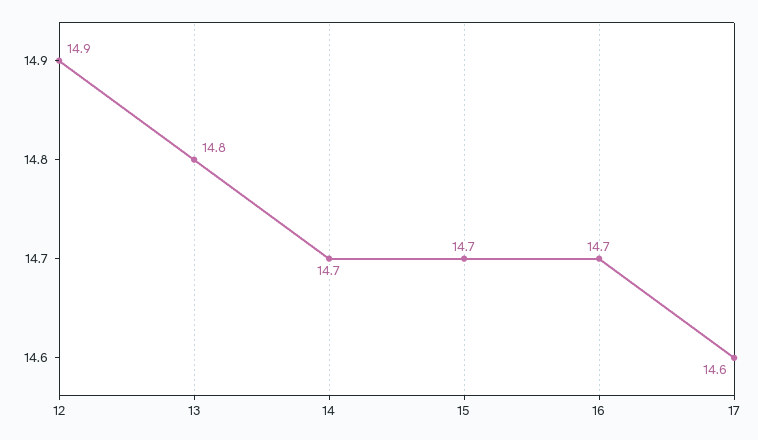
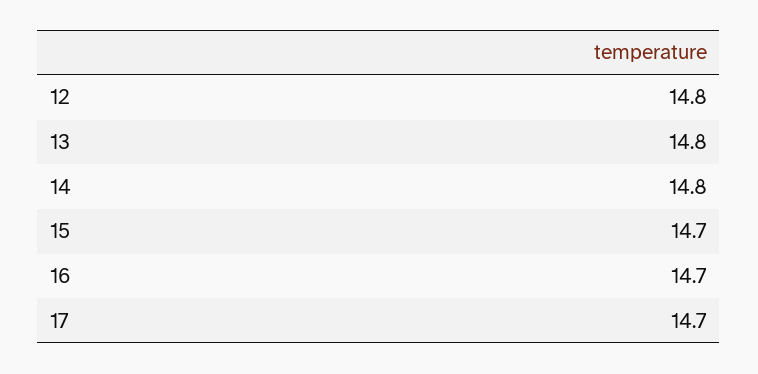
  {
-   "12": 14.9,
+   "12": 14.8,
    "13": 14.8,
-   "14": 14.7,
+   "14": 14.8,
    "15": 14.7,
    "16": 14.7,
-   "17": 14.6
+   "17": 14.7
  }

